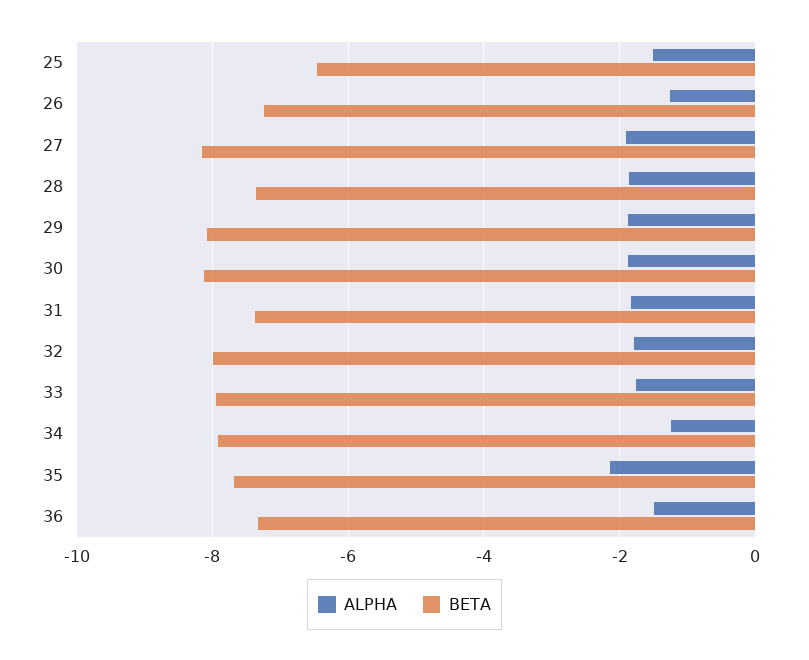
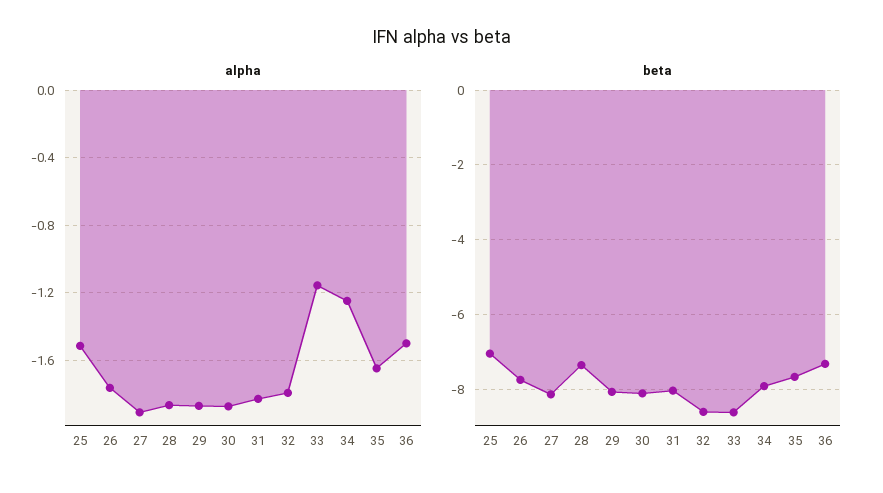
  {
    "ALPHA": {
      "25": -1.5,
-     "26": -1.2,
+     "26": -1.75,
      "27": -1.9,
      "28": -1.85,
      "29": -1.85,
      "30": -1.85,
      "31": -1.85,
      "32": -1.8,
-     "33": -1.8,
+     "33": -1.15,
      "34": -1.25,
-     "35": -2.2,
+     "35": -1.65,
      "36": -1.5
    },
    "BETA": {
-     "25": -6.4,
+     "25": -7,
-     "26": -7.2,
+     "26": -7.8,
      "27": -8.2,
      "28": -7.4,
      "29": -8,
      "30": -8.2,
-     "31": -7.4,
+     "31": -8,
-     "32": -8,
+     "32": -8.6,
-     "33": -8,
+     "33": -8.6,
      "34": -8,
      "35": -7.6,
      "36": -7.4
    }
  }

